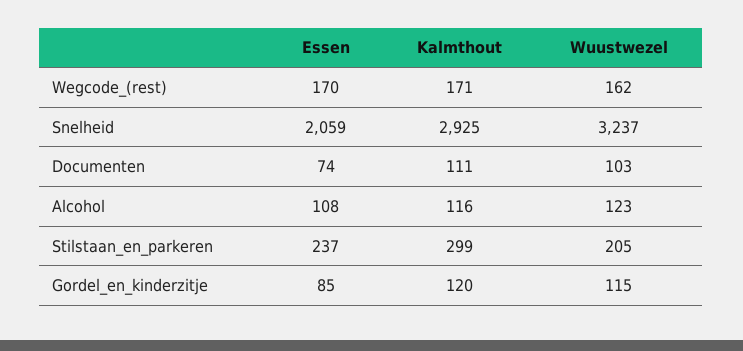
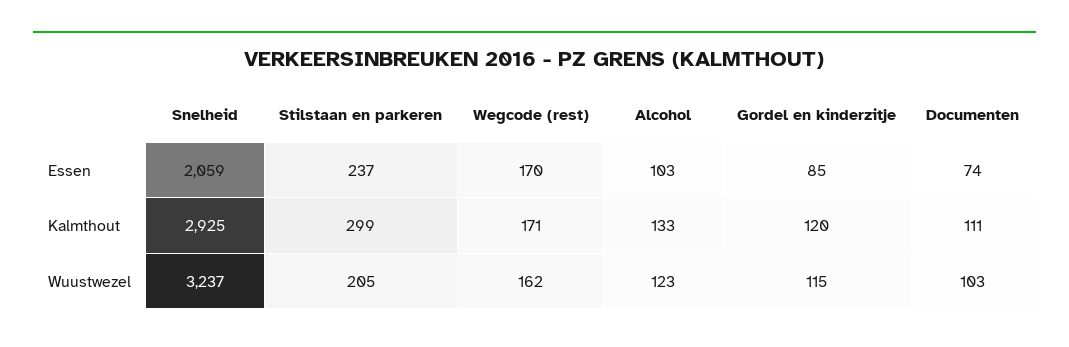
  {
    "Essen": {
      "Wegcode_(rest)": 170,
      "Snelheid": 2059,
      "Documenten": 74,
-     "Alcohol": 108,
+     "Alcohol": 103,
      "Stilstaan_en_parkeren": 237,
      "Gordel_en_kinderzitje": 85
    },
    "Kalmthout": {
      "Wegcode_(rest)": 171,
      "Snelheid": 2925,
      "Documenten": 111,
-     "Alcohol": 116,
+     "Alcohol": 133,
      "Stilstaan_en_parkeren": 299,
      "Gordel_en_kinderzitje": 120
    },
    "Wuustwezel": {
      "Wegcode_(rest)": 162,
      "Snelheid": 3237,
      "Documenten": 103,
      "Alcohol": 123,
      "Stilstaan_en_parkeren": 205,
      "Gordel_en_kinderzitje": 115
    }
  }

